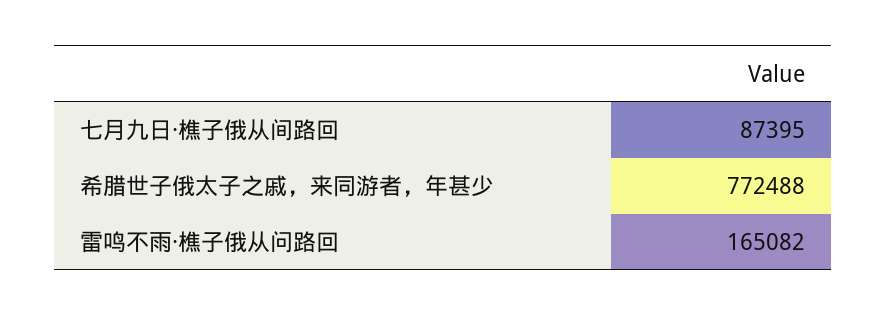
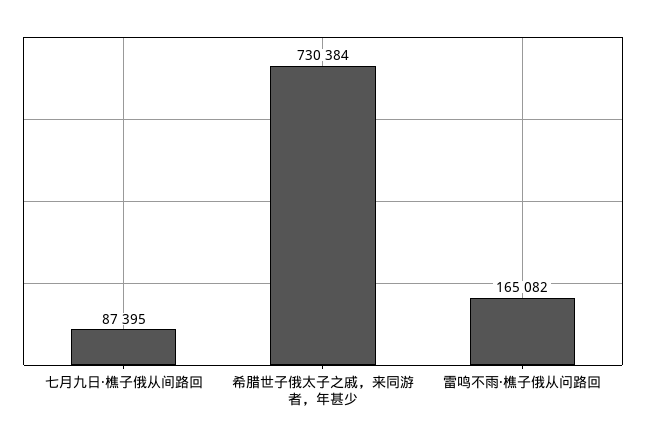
  {
    "七月九日·樵子俄从间路回": 87395,
-   "希腊世子俄太子之戚，来同游者，年甚少": 772488,
+   "希腊世子俄太子之戚，来同游者，年甚少": 730384,
    "雷鸣不雨·樵子俄从问路回": 165082
  }

